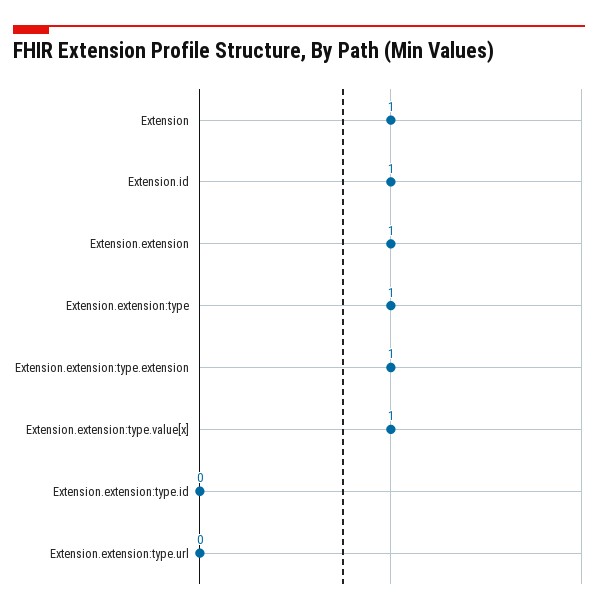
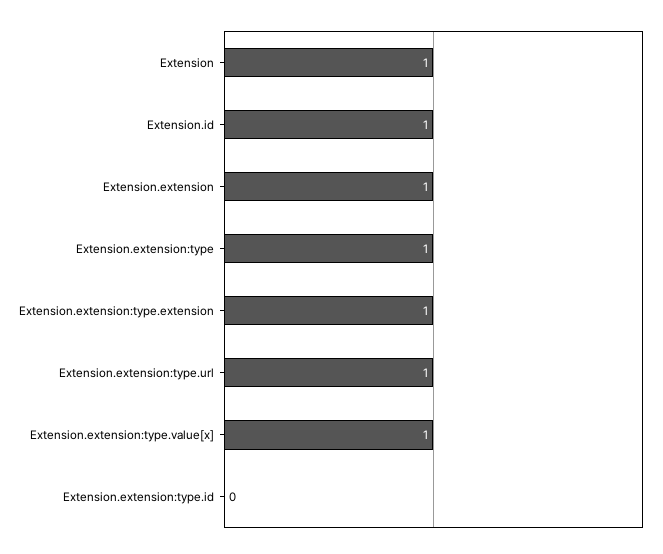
  {
    "Extension": 1,
    "Extension.id": 1,
    "Extension.extension": 1,
    "Extension.extension:type": 1,
    "Extension.extension:type.extension": 1,
    "Extension.extension:type.value[x]": 1,
    "Extension.extension:type.id": 0,
-   "Extension.extension:type.url": 0
+   "Extension.extension:type.url": 1
  }

